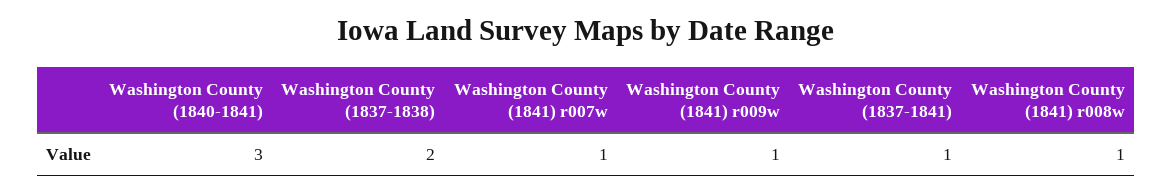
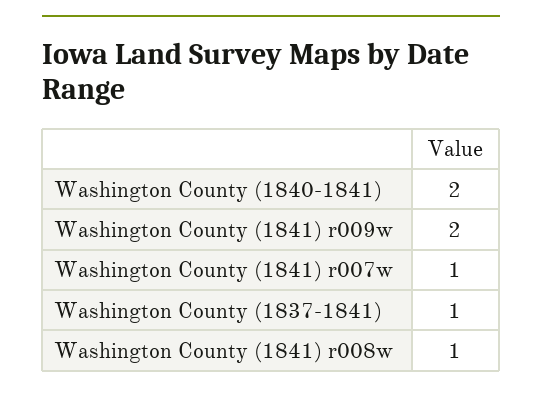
  {
-   "Washington County (1840-1841)": 3,
+   "Washington County (1840-1841)": 2,
-   "Washington County (1837-1838)": 2,
    "Washington County (1841) r007w": 1,
-   "Washington County (1841) r009w": 1,
+   "Washington County (1841) r009w": 2,
    "Washington County (1837-1841)": 1,
    "Washington County (1841) r008w": 1
  }

